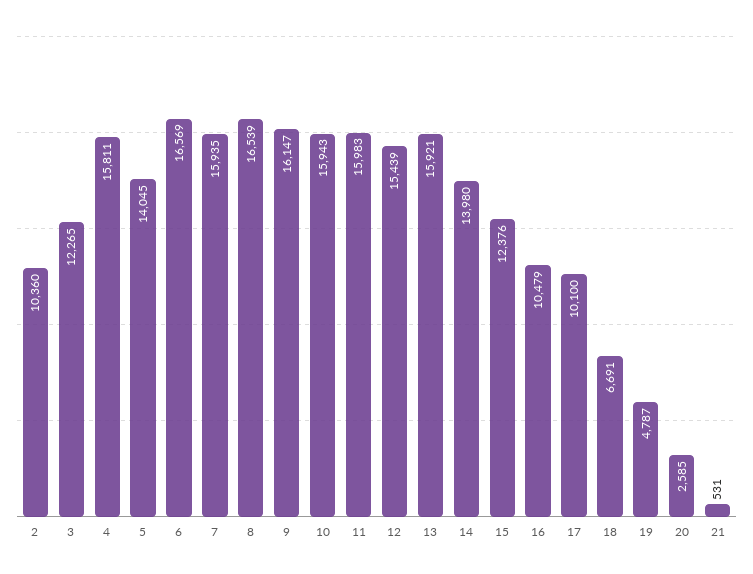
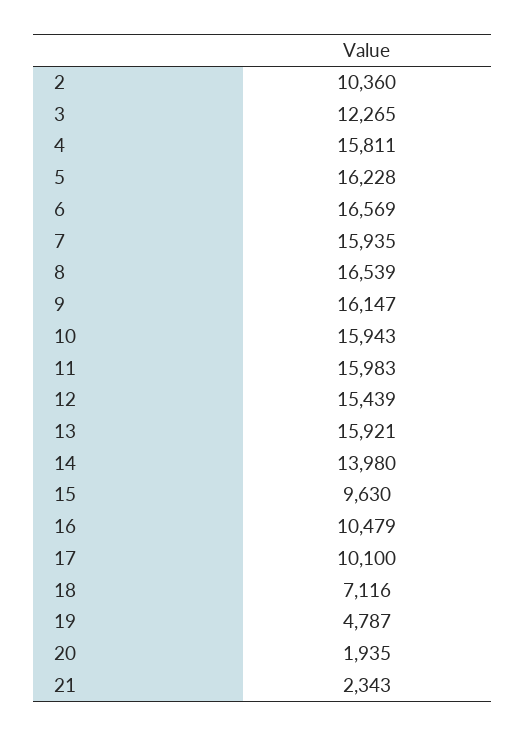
  {
    "2": 10360,
    "3": 12265,
    "4": 15811,
-   "5": 14045,
+   "5": 16228,
    "6": 16569,
    "7": 15935,
    "8": 16539,
    "9": 16147,
    "10": 15943,
    "11": 15983,
    "12": 15439,
    "13": 15921,
    "14": 13980,
-   "15": 12376,
+   "15": 9630,
    "16": 10479,
    "17": 10100,
-   "18": 6691,
+   "18": 7116,
    "19": 4787,
-   "20": 2585,
+   "20": 1935,
-   "21": 531
+   "21": 2343
  }

